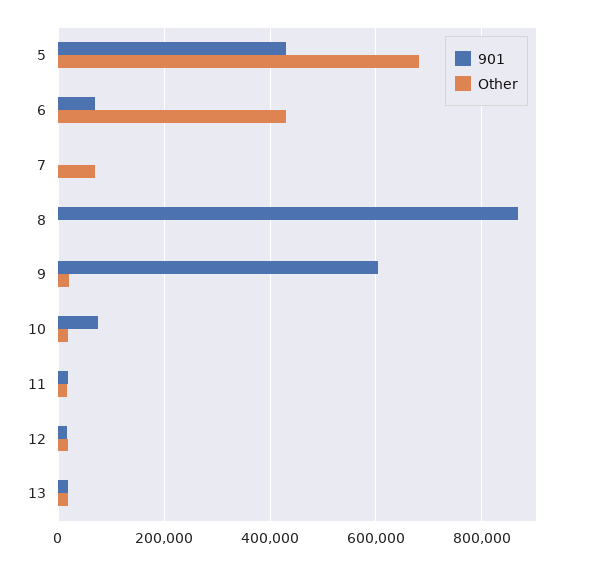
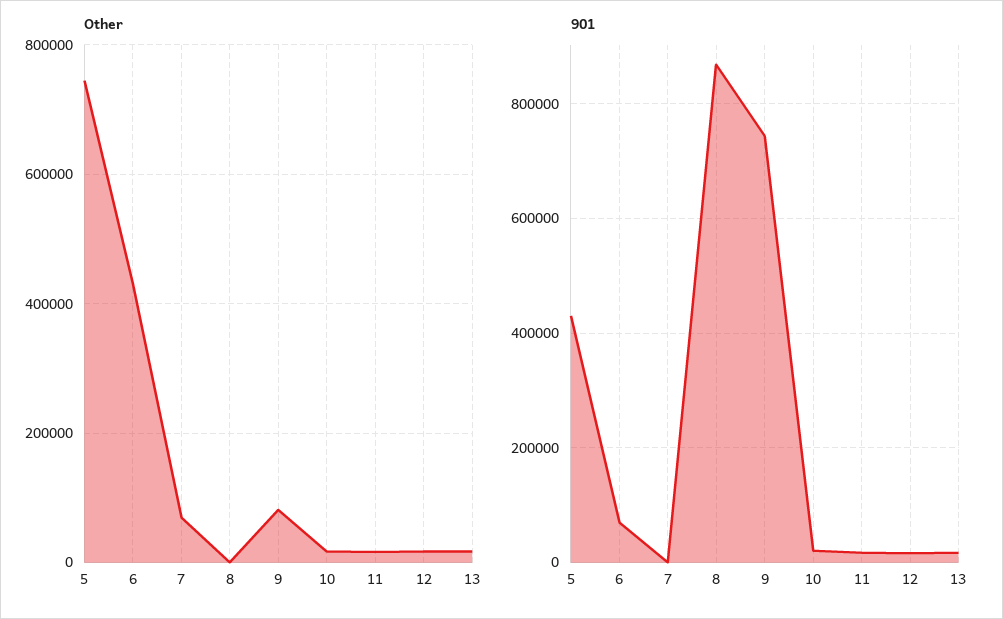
  {
    "901": {
      "5": 440000,
      "6": 80000,
      "7": 0,
      "8": 860000,
-     "9": 600000,
+     "9": 740000,
-     "10": 80000,
+     "10": 20000,
      "11": 20000,
      "12": 20000,
      "13": 20000
    },
    "Other": {
-     "5": 680000,
+     "5": 740000,
      "6": 440000,
      "7": 80000,
      "8": 0,
-     "9": 20000,
+     "9": 80000,
      "10": 20000,
      "11": 20000,
      "12": 20000,
      "13": 20000
    }
  }

